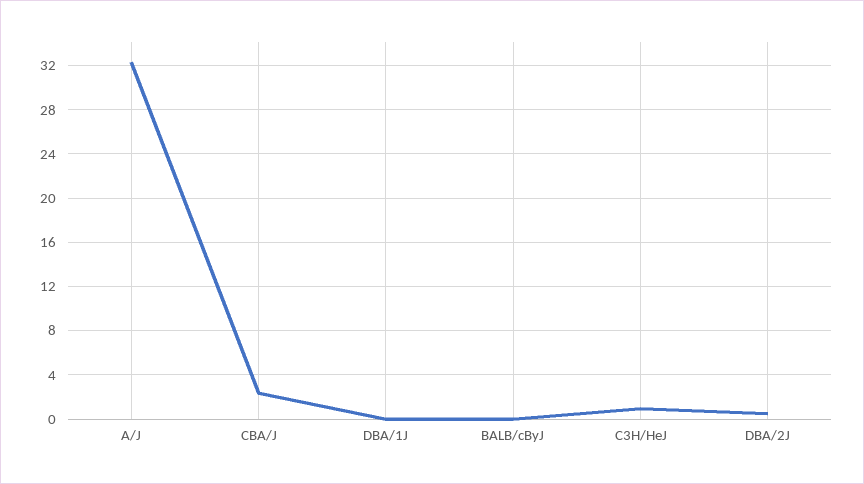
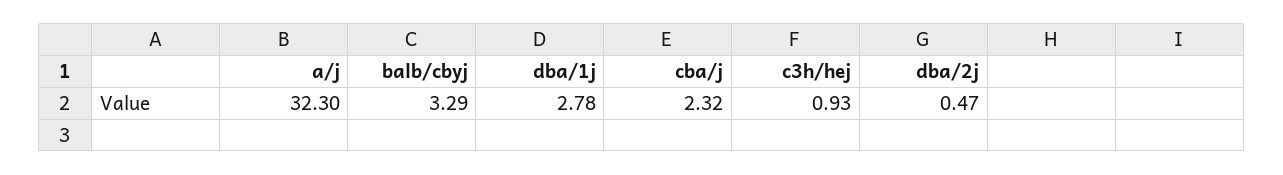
  {
    "A/J": 32.3,
    "CBA/J": 2.32,
-   "DBA/1J": 0,
+   "DBA/1J": 2.78,
-   "BALB/cByJ": 0,
+   "BALB/cByJ": 3.29,
    "C3H/HeJ": 0.93,
    "DBA/2J": 0.47
  }

